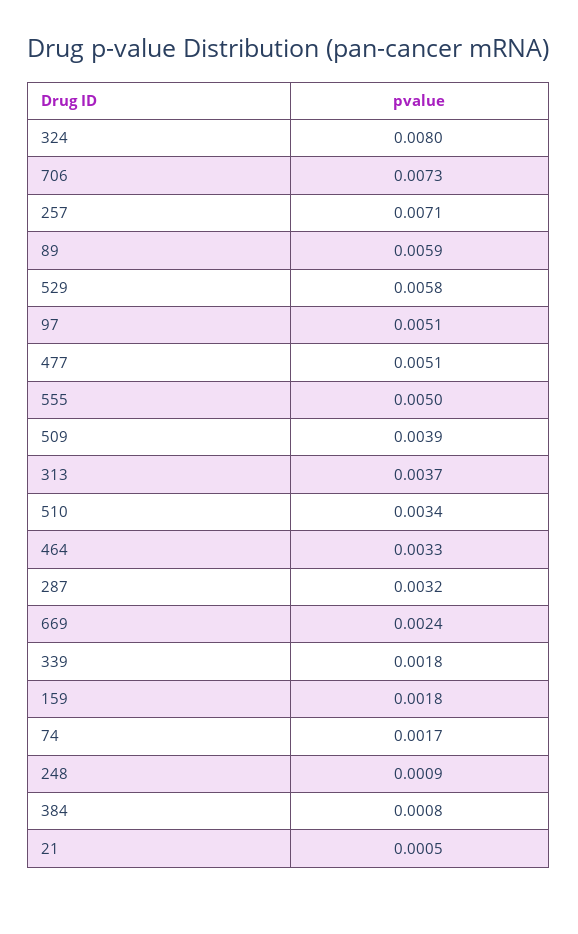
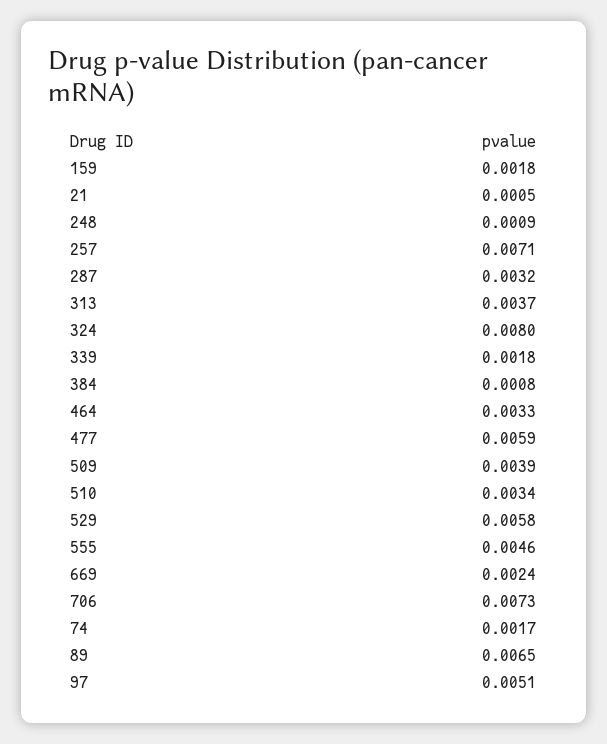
  {
    "324": 0.008,
    "706": 0.0073,
    "257": 0.0071,
-   "89": 0.0059,
+   "89": 0.0065,
    "529": 0.0058,
    "97": 0.0051,
-   "477": 0.0051,
+   "477": 0.0059,
-   "555": 0.005,
+   "555": 0.0046,
    "509": 0.0039,
    "313": 0.0037,
    "510": 0.0034,
    "464": 0.0033,
    "287": 0.0032,
    "669": 0.0024,
    "339": 0.0018,
    "159": 0.0018,
    "74": 0.0017,
    "248": 0.0009,
    "384": 0.0008,
    "21": 0.0005
  }

